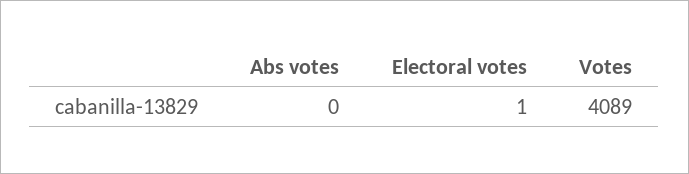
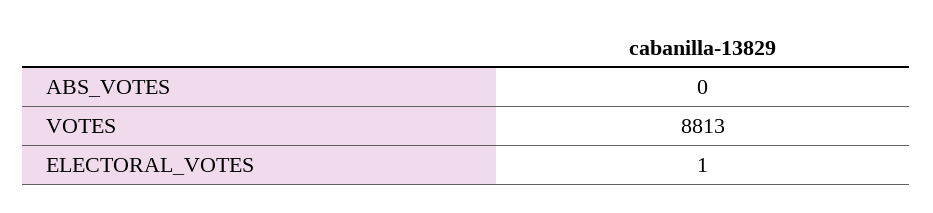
  {
    "Abs votes": 0,
    "Electoral votes": 1,
-   "Votes": 4089
+   "Votes": 8813
  }

